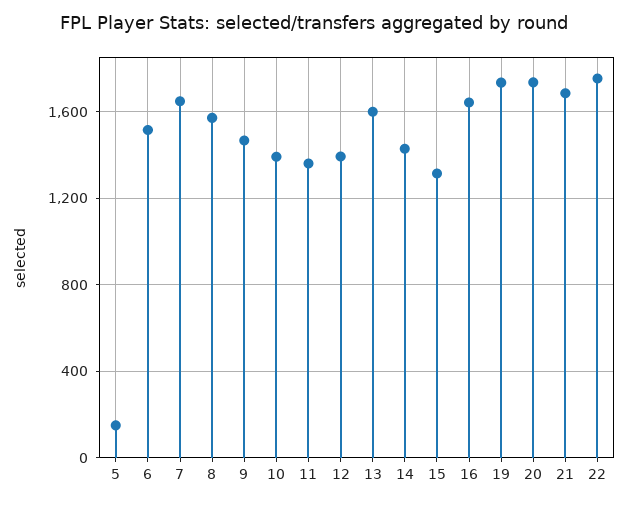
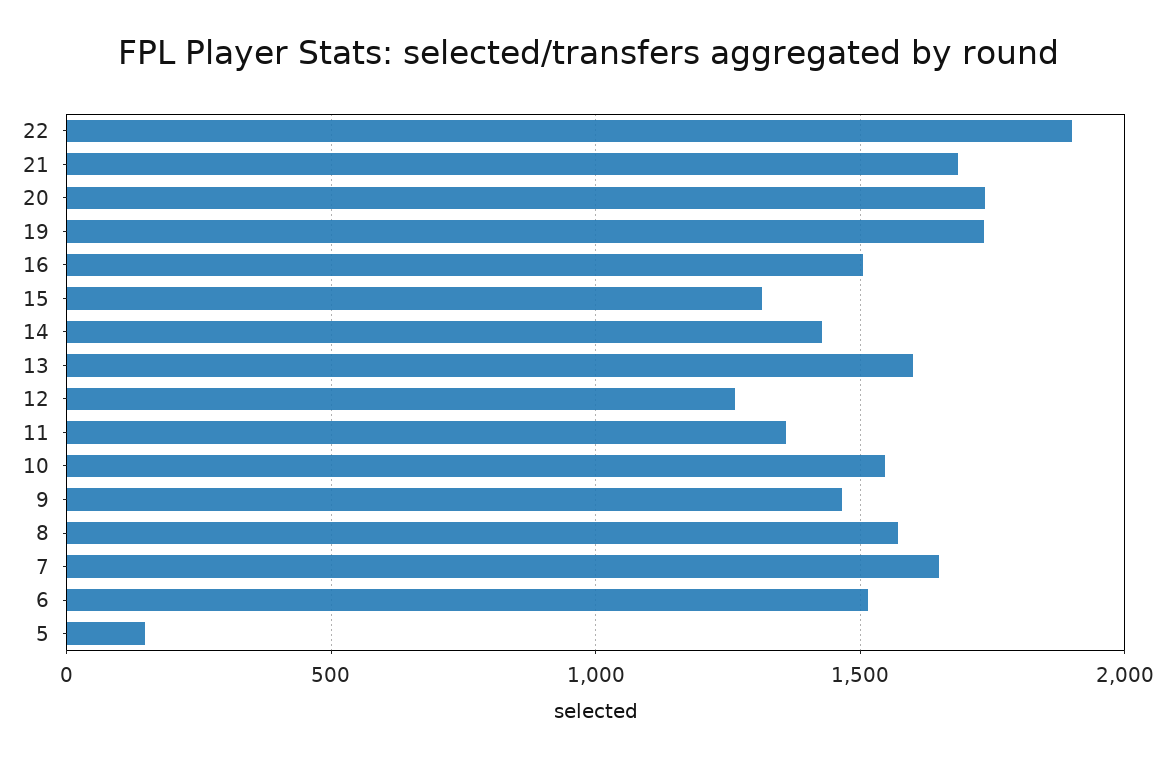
  {
    "5": 150,
    "6": 1500,
    "7": 1650,
    "8": 1550,
    "9": 1450,
-   "10": 1400,
+   "10": 1550,
    "11": 1350,
-   "12": 1400,
+   "12": 1250,
    "13": 1600,
    "14": 1450,
    "15": 1300,
-   "16": 1650,
+   "16": 1500,
    "19": 1750,
    "20": 1750,
    "21": 1700,
-   "22": 1750
+   "22": 1900
  }

